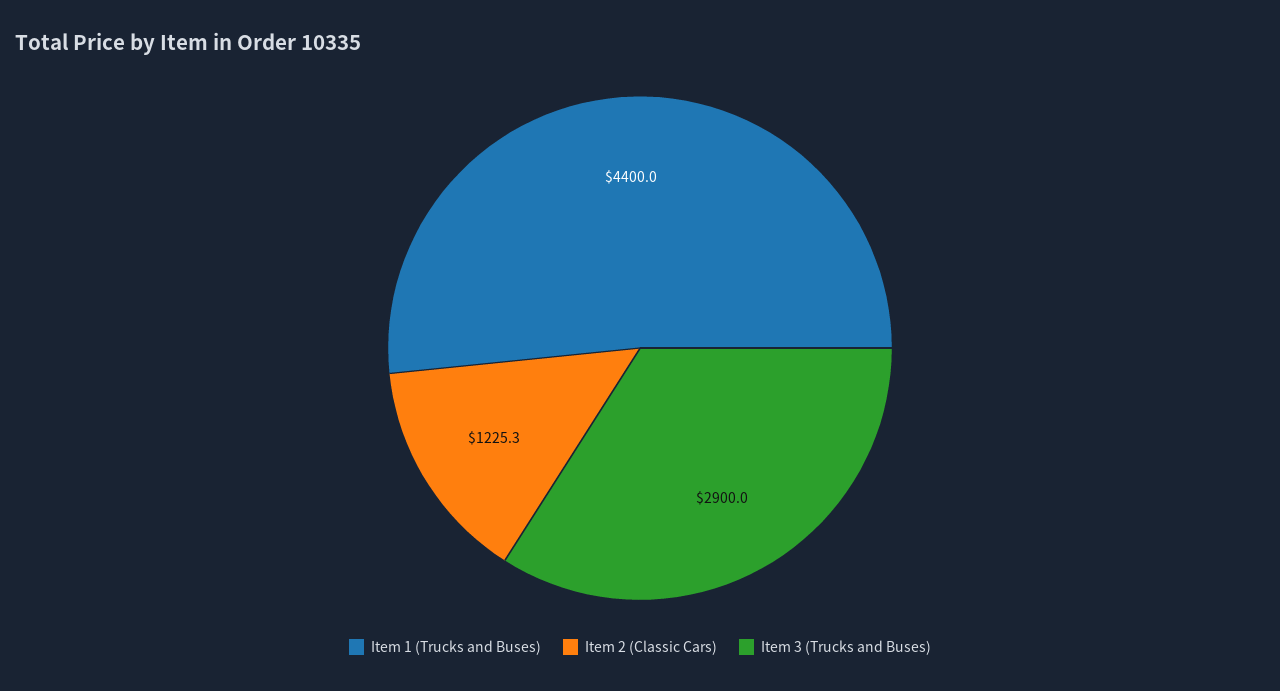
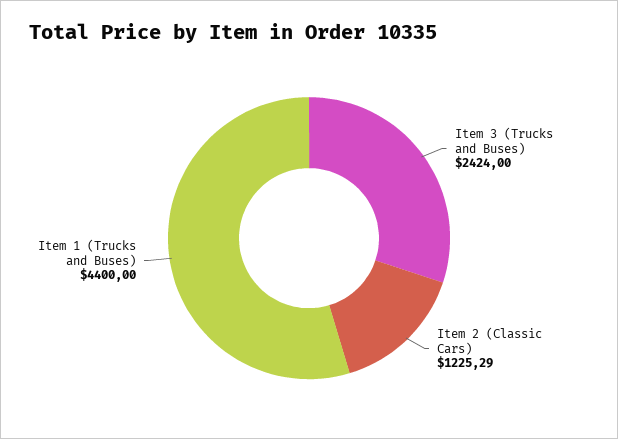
  {
    "Item 1 (Trucks and Buses)": 4400,
    "Item 2 (Classic Cars)": 1225.29,
-   "Item 3 (Trucks and Buses)": 2900
+   "Item 3 (Trucks and Buses)": 2424
  }

